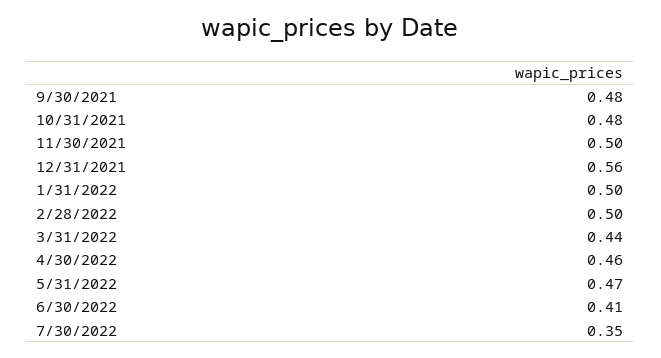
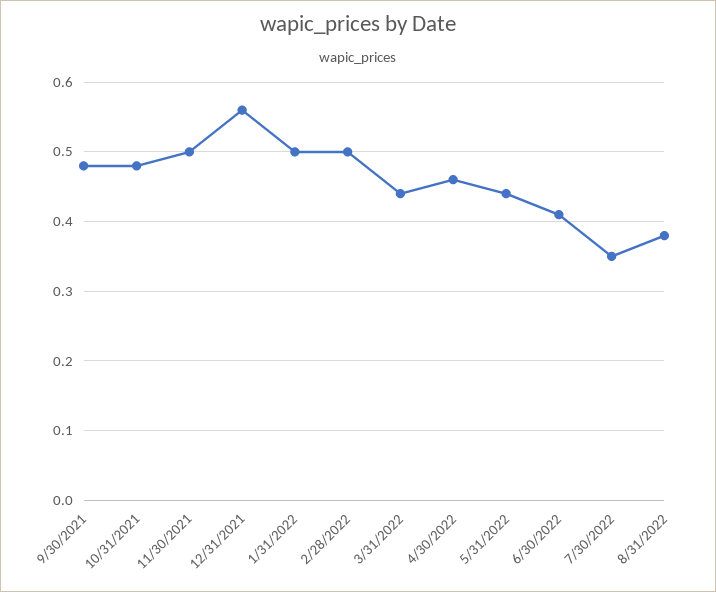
  {
    "9/30/2021": 0.48,
    "10/31/2021": 0.48,
    "11/30/2021": 0.5,
    "12/31/2021": 0.56,
    "1/31/2022": 0.5,
    "2/28/2022": 0.5,
    "3/31/2022": 0.44,
    "4/30/2022": 0.46,
-   "5/31/2022": 0.47,
+   "5/31/2022": 0.44,
    "6/30/2022": 0.41,
-   "7/30/2022": 0.35
+   "7/30/2022": 0.35,
+   "8/31/2022": 0.38
  }

